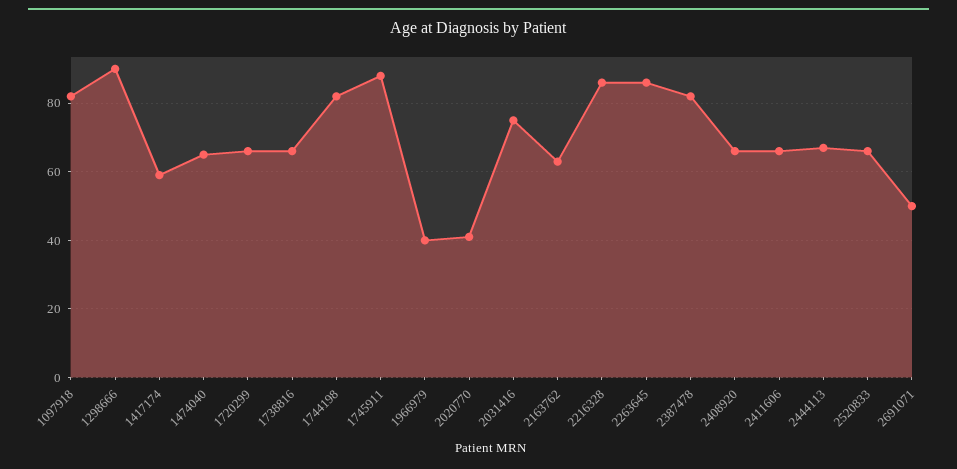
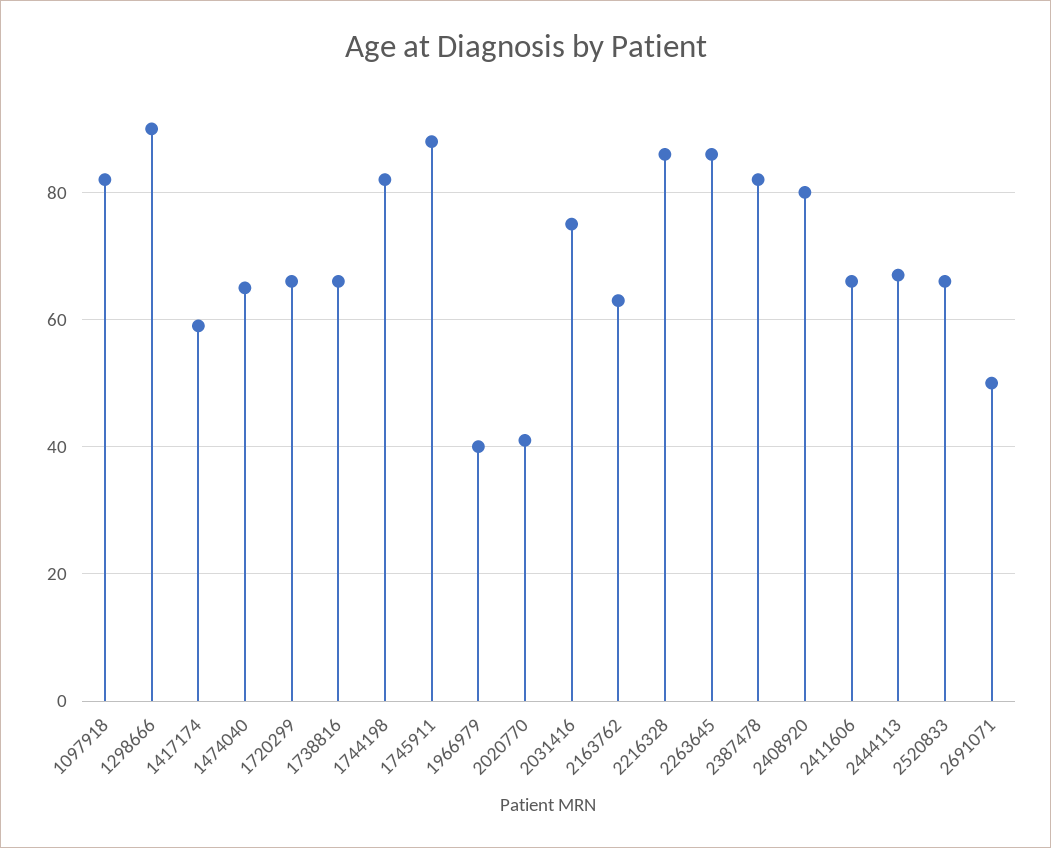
  {
    "1097918": 80,
    "1298666": 90,
    "1417174": 60,
    "1474040": 65,
    "1720299": 65,
    "1738816": 65,
    "1744198": 80,
    "1745911": 90,
    "1966979": 40,
    "2020770": 40,
    "2031416": 75,
    "2163762": 65,
    "2216328": 85,
    "2263645": 85,
    "2387478": 80,
-   "2408920": 65,
+   "2408920": 80,
    "2411606": 65,
    "2444113": 65,
    "2520833": 65,
    "2691071": 50
  }

